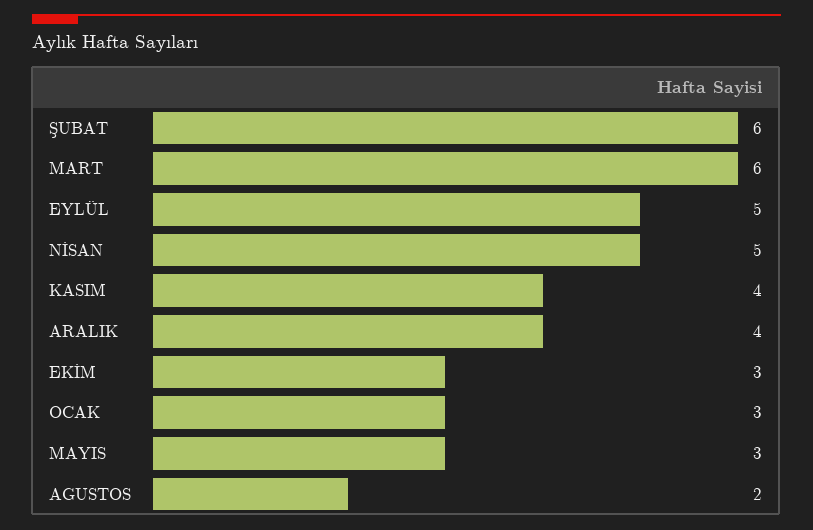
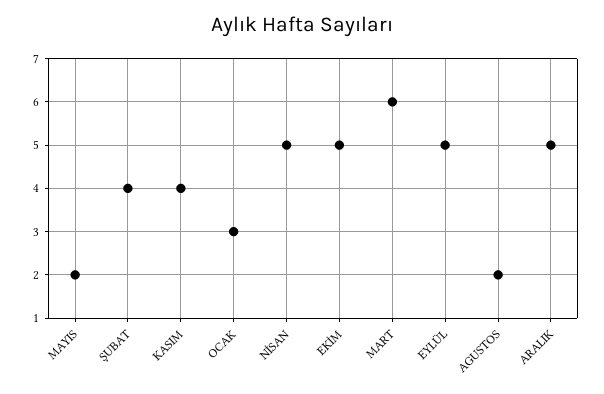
  {
-   "ŞUBAT": 6,
+   "ŞUBAT": 4,
    "MART": 6,
    "EYLÜL": 5,
    "NİSAN": 5,
    "KASIM": 4,
-   "ARALIK": 4,
+   "ARALIK": 5,
-   "EKİM": 3,
+   "EKİM": 5,
    "OCAK": 3,
-   "MAYIS": 3,
+   "MAYIS": 2,
    "AGUSTOS": 2
  }

